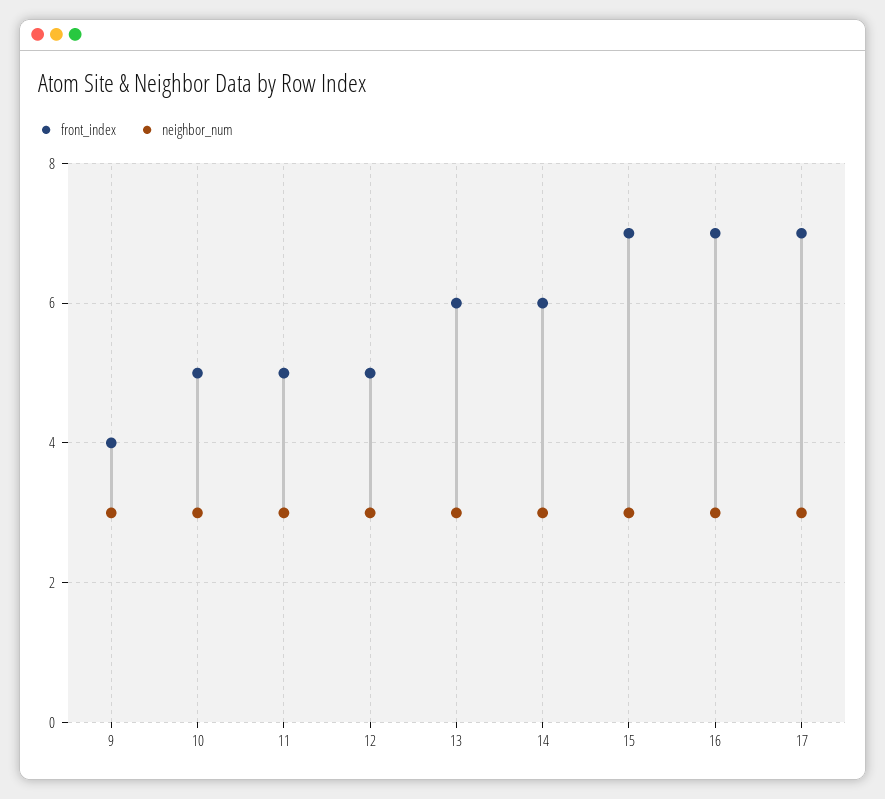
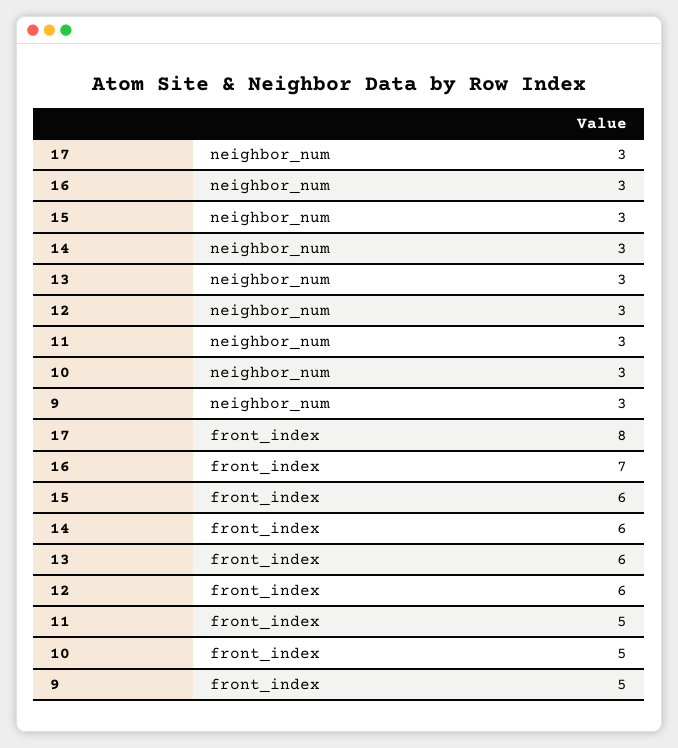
  {
    "front_index": {
-     "9": 4,
+     "9": 5,
      "10": 5,
      "11": 5,
-     "12": 5,
+     "12": 6,
      "13": 6,
      "14": 6,
-     "15": 7,
+     "15": 6,
      "16": 7,
-     "17": 7
+     "17": 8
    },
    "neighbor_num": {
      "9": 3,
      "10": 3,
      "11": 3,
      "12": 3,
      "13": 3,
      "14": 3,
      "15": 3,
      "16": 3,
      "17": 3
    }
  }

